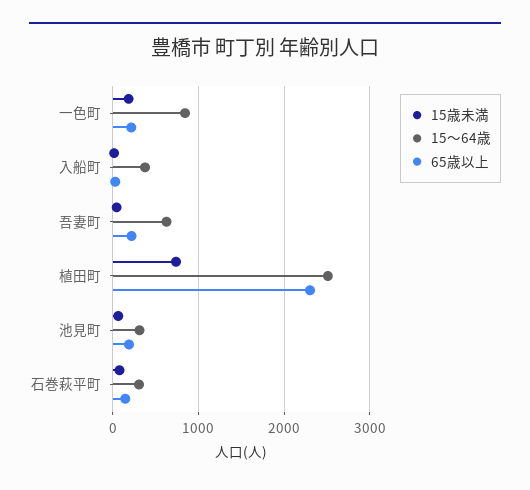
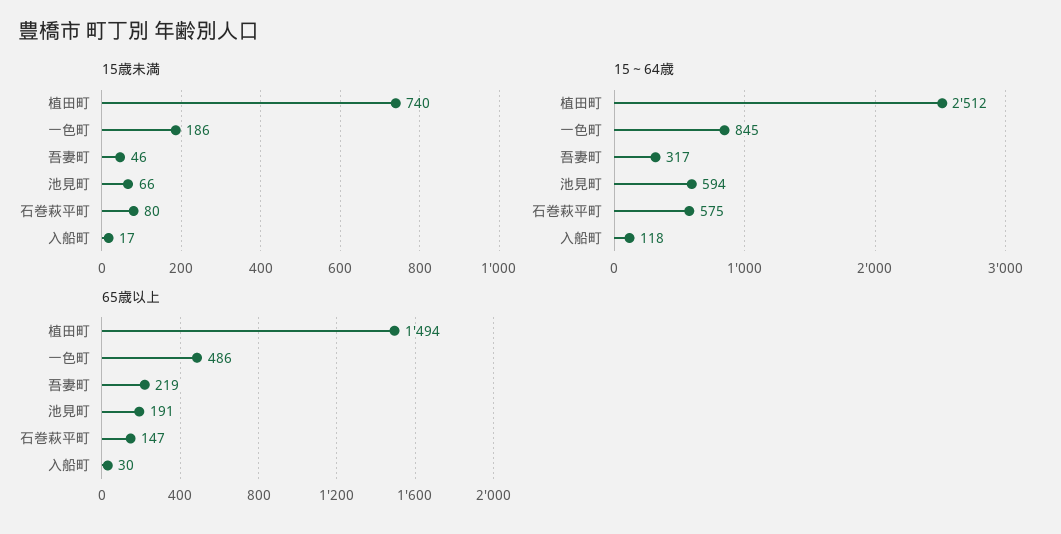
  {
    "15歳未満": {
      "一色町": 186,
      "入船町": 17,
      "吾妻町": 46,
      "植田町": 740,
      "池見町": 66,
      "石巻萩平町": 80
    },
    "15～64歳": {
      "一色町": 845,
-     "入船町": 400,
+     "入船町": 118,
-     "吾妻町": 600,
+     "吾妻町": 317,
      "植田町": 2512,
-     "池見町": 300,
+     "池見町": 594,
-     "石巻萩平町": 300
+     "石巻萩平町": 575
    },
    "65歳以上": {
-     "一色町": 200,
+     "一色町": 486,
      "入船町": 30,
      "吾妻町": 219,
-     "植田町": 2300,
+     "植田町": 1494,
      "池見町": 191,
      "石巻萩平町": 147
    }
  }

